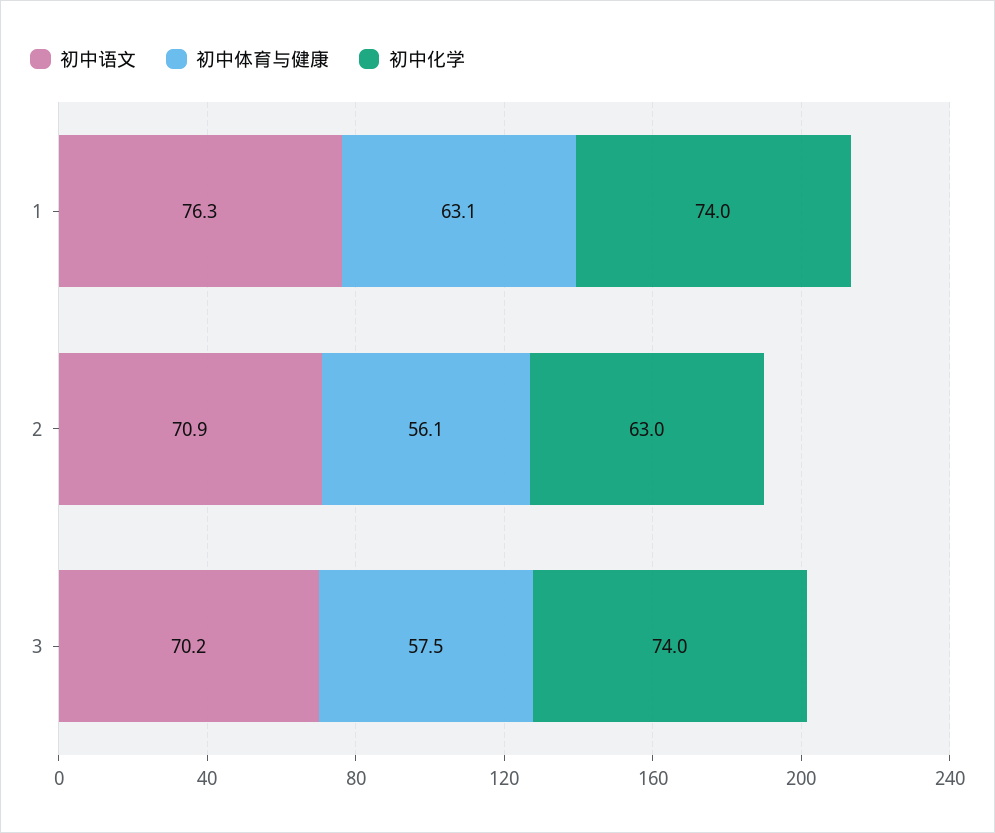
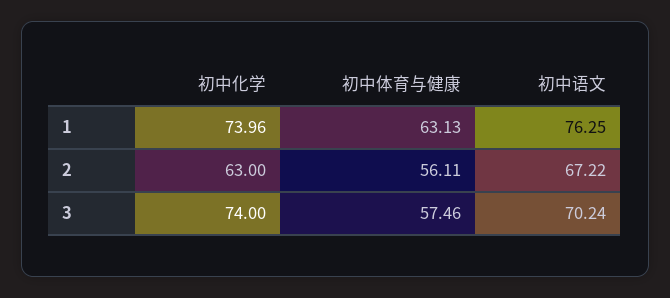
  {
    "初中语文": {
      "1": 76.25,
-     "2": 70.9,
+     "2": 67.22,
      "3": 70.24
    },
    "初中体育与健康": {
      "1": 63.13,
      "2": 56.11,
      "3": 57.46
    },
    "初中化学": {
      "1": 73.96,
      "2": 63,
      "3": 74
    }
  }

